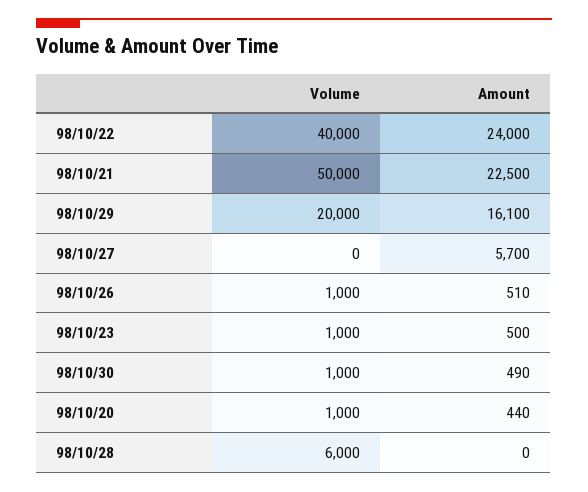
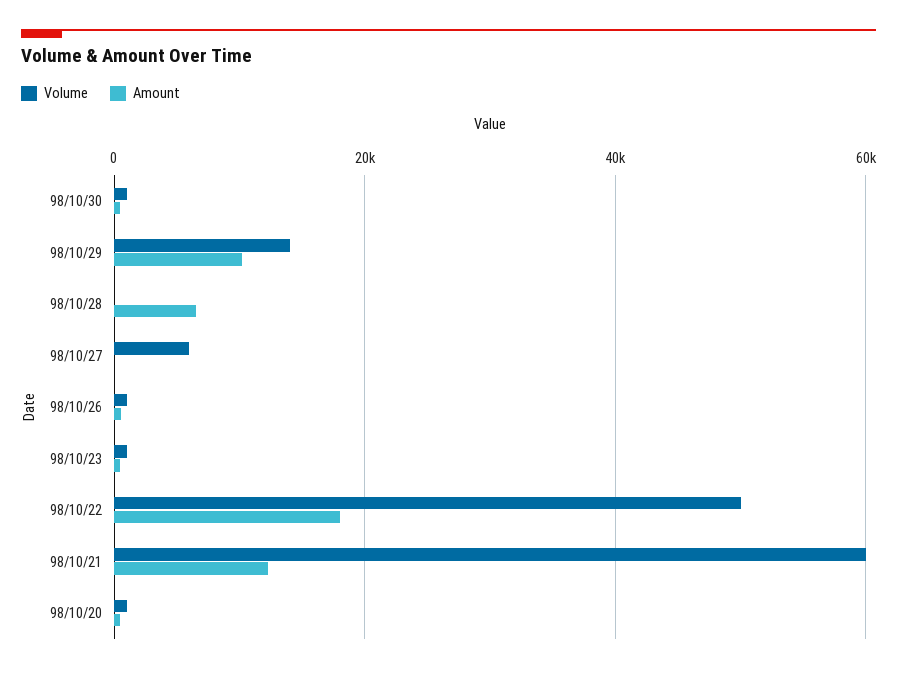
  {
    "Volume": {
-     "98/10/22": 40000,
+     "98/10/22": 50000,
-     "98/10/21": 50000,
+     "98/10/21": 60000,
-     "98/10/29": 20000,
+     "98/10/29": 14000,
-     "98/10/27": 0,
+     "98/10/27": 6000,
      "98/10/26": 1000,
      "98/10/23": 1000,
      "98/10/30": 1000,
      "98/10/20": 1000,
-     "98/10/28": 6000
+     "98/10/28": 0
    },
    "Amount": {
-     "98/10/22": 24000,
+     "98/10/22": 18000,
-     "98/10/21": 22500,
+     "98/10/21": 12000,
-     "98/10/29": 16100,
+     "98/10/29": 10000,
-     "98/10/27": 5700,
+     "98/10/27": 0,
      "98/10/26": 510,
      "98/10/23": 500,
      "98/10/30": 490,
      "98/10/20": 440,
-     "98/10/28": 0
+     "98/10/28": 6000
    }
  }

